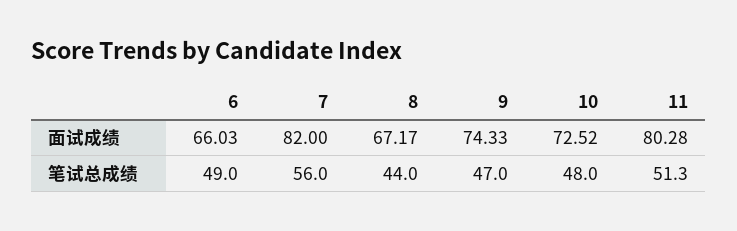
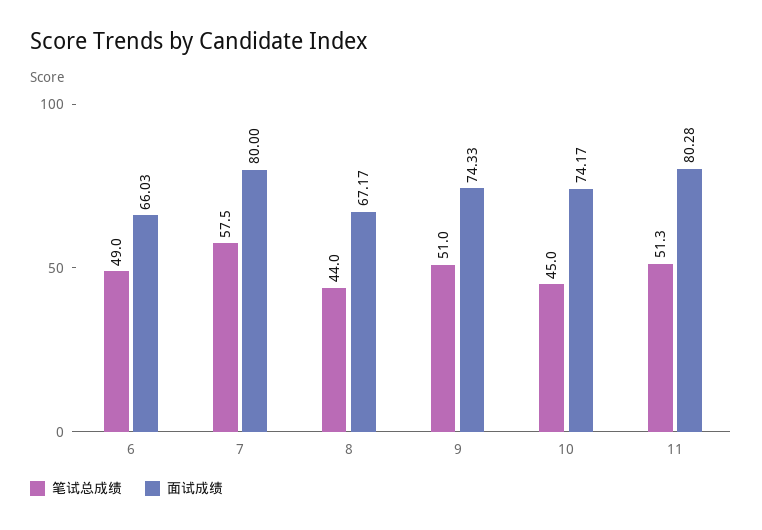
  {
    "面试成绩": {
      "6": 66.03,
-     "7": 82,
+     "7": 80,
      "8": 67.17,
      "9": 74.33,
-     "10": 72.52,
+     "10": 74.17,
      "11": 80.28
    },
    "笔试总成绩": {
      "6": 49,
-     "7": 56,
+     "7": 57.5,
      "8": 44,
-     "9": 47,
+     "9": 51,
-     "10": 48,
+     "10": 45,
      "11": 51.3
    }
  }

